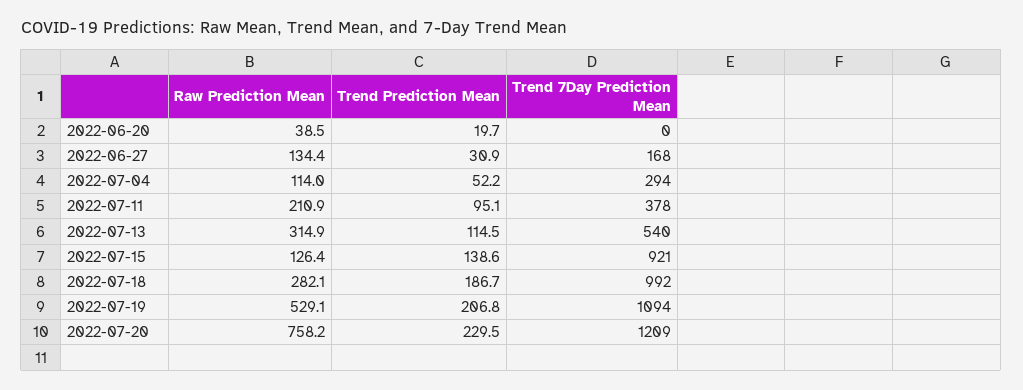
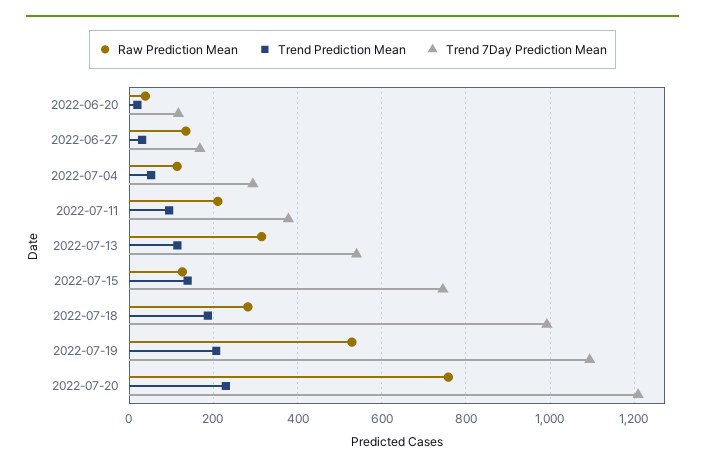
  {
    "Raw Prediction Mean": {
      "2022-06-20": 38.5,
      "2022-06-27": 134.4,
      "2022-07-04": 114,
      "2022-07-11": 210.9,
      "2022-07-13": 314.9,
      "2022-07-15": 126.4,
      "2022-07-18": 282.1,
      "2022-07-19": 529.1,
      "2022-07-20": 758.2
    },
    "Trend Prediction Mean": {
      "2022-06-20": 19.7,
      "2022-06-27": 30.9,
      "2022-07-04": 52.2,
      "2022-07-11": 95.1,
      "2022-07-13": 114.5,
      "2022-07-15": 138.6,
      "2022-07-18": 186.7,
      "2022-07-19": 206.8,
      "2022-07-20": 229.5
    },
    "Trend 7Day Prediction Mean": {
-     "2022-06-20": 0,
+     "2022-06-20": 120,
      "2022-06-27": 168,
      "2022-07-04": 294,
      "2022-07-11": 378,
      "2022-07-13": 540,
-     "2022-07-15": 921,
+     "2022-07-15": 740,
      "2022-07-18": 992,
      "2022-07-19": 1094,
      "2022-07-20": 1209
    }
  }

